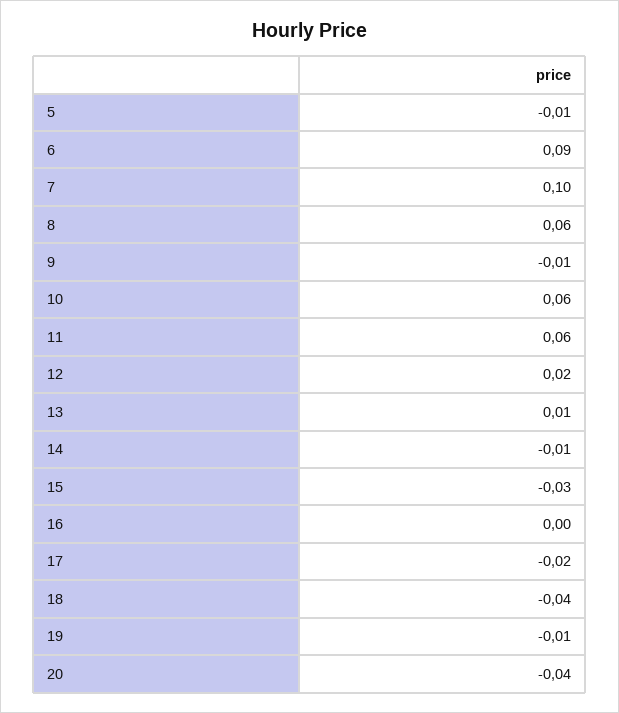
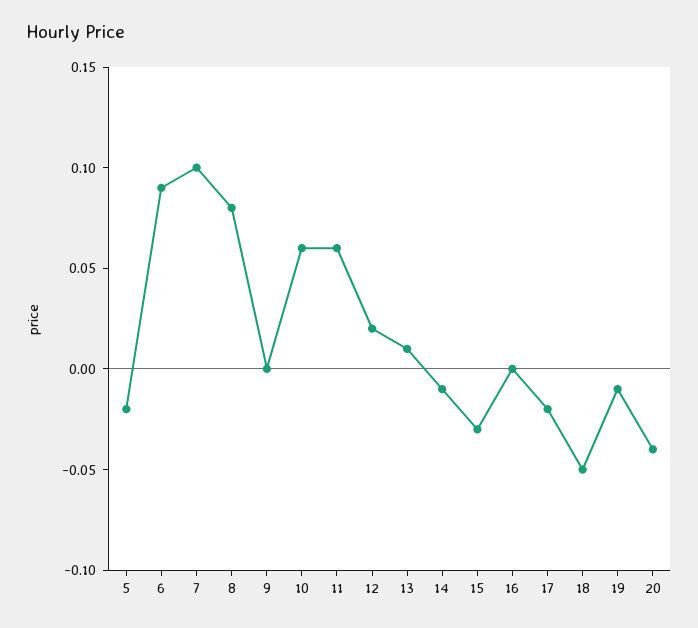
  {
-   "5": -0.01,
+   "5": -0.02,
    "6": 0.09,
    "7": 0.1,
-   "8": 0.06,
+   "8": 0.08,
-   "9": -0.01,
+   "9": 0,
    "10": 0.06,
    "11": 0.06,
    "12": 0.02,
    "13": 0.01,
    "14": -0.01,
    "15": -0.03,
    "16": 0,
    "17": -0.02,
-   "18": -0.04,
+   "18": -0.05,
    "19": -0.01,
    "20": -0.04
  }

